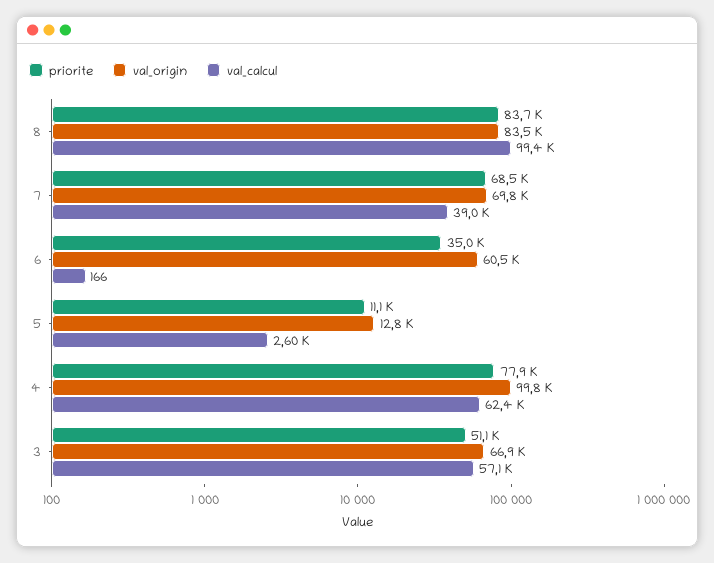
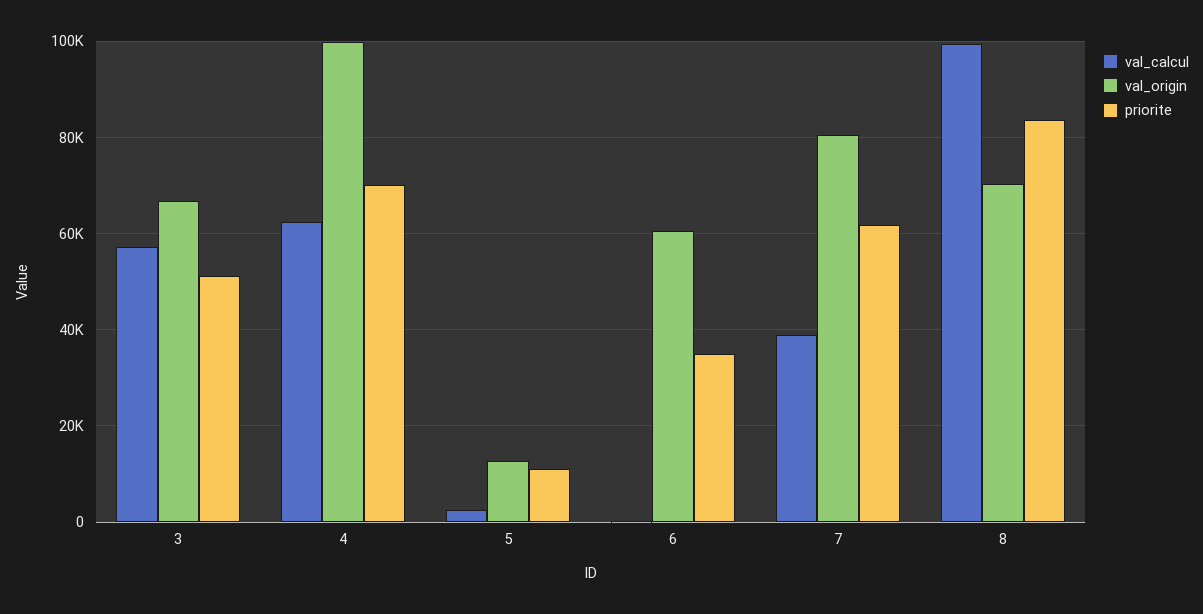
  {
    "priorite": {
      "8": 83700,
-     "7": 68500,
+     "7": 62000,
      "6": 35000,
      "5": 11100,
-     "4": 77900,
+     "4": 70000,
      "3": 51100
    },
    "val_origin": {
-     "8": 83500,
+     "8": 70000,
-     "7": 69800,
+     "7": 80000,
      "6": 60500,
      "5": 12800,
      "4": 99800,
      "3": 66900
    },
    "val_calcul": {
      "8": 99400,
      "7": 39000,
      "6": 166,
      "5": 2600,
      "4": 62400,
      "3": 57100
    }
  }

